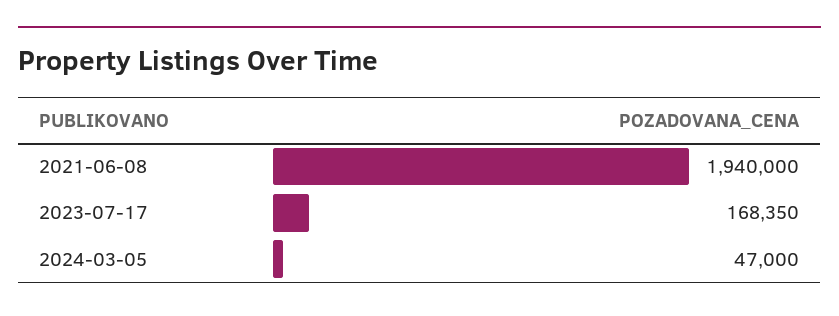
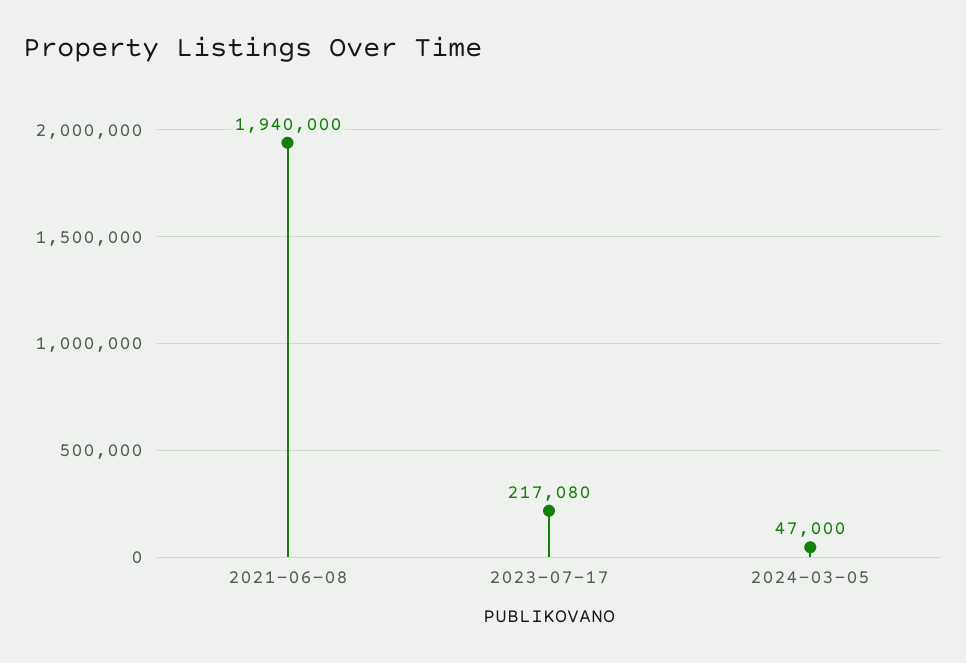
  {
    "2021-06-08": 1940000,
-   "2023-07-17": 168350,
+   "2023-07-17": 217080,
    "2024-03-05": 47000
  }

